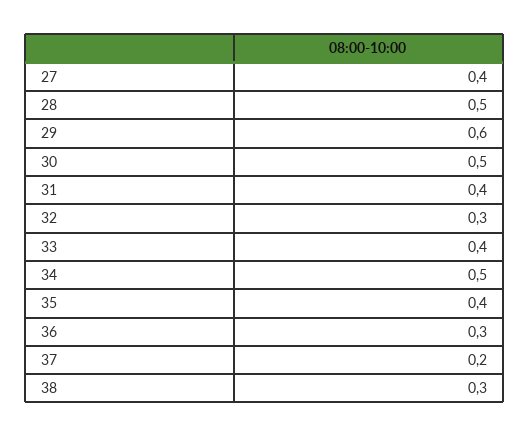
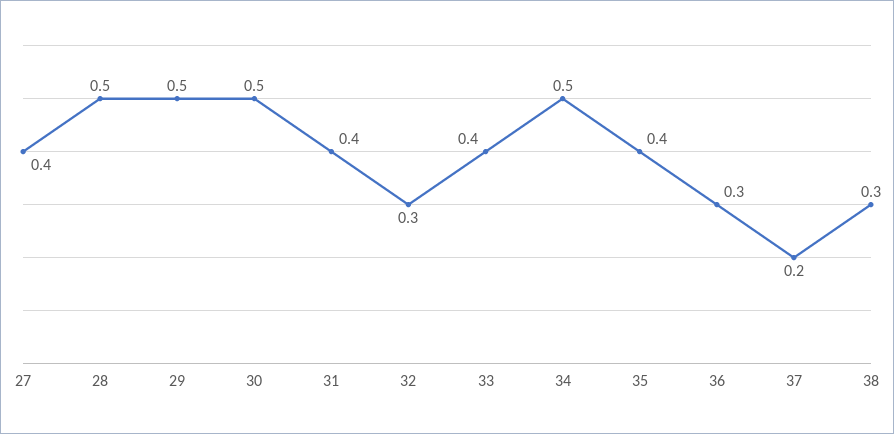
  {
    "27": 0.4,
    "28": 0.5,
-   "29": 0.6,
+   "29": 0.5,
    "30": 0.5,
    "31": 0.4,
    "32": 0.3,
    "33": 0.4,
    "34": 0.5,
    "35": 0.4,
    "36": 0.3,
    "37": 0.2,
    "38": 0.3
  }

